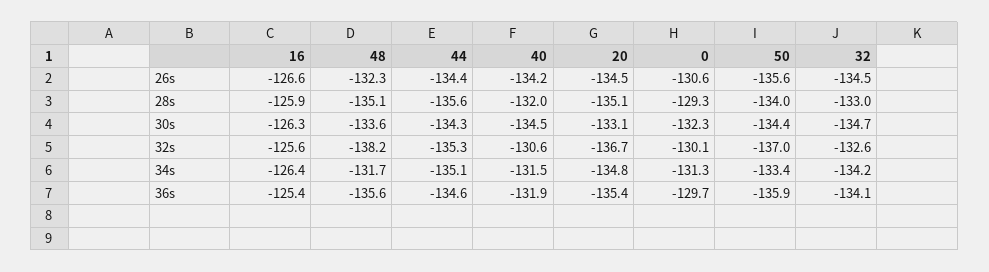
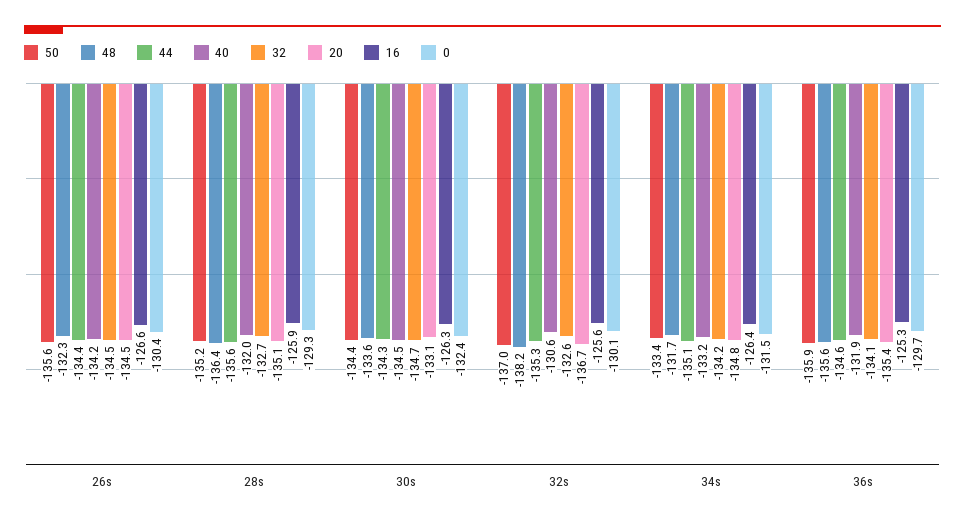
  {
    "16": {
      "26s": -126.6,
      "28s": -125.9,
      "30s": -126.3,
      "32s": -125.6,
      "34s": -126.4,
-     "36s": -125.4
+     "36s": -125.3
    },
    "48": {
      "26s": -132.3,
-     "28s": -135.1,
+     "28s": -136.4,
      "30s": -133.6,
      "32s": -138.2,
      "34s": -131.7,
      "36s": -135.6
    },
    "44": {
      "26s": -134.4,
      "28s": -135.6,
      "30s": -134.3,
      "32s": -135.3,
      "34s": -135.1,
      "36s": -134.6
    },
    "40": {
      "26s": -134.2,
      "28s": -132,
      "30s": -134.5,
      "32s": -130.6,
-     "34s": -131.5,
+     "34s": -133.2,
      "36s": -131.9
    },
    "20": {
      "26s": -134.5,
      "28s": -135.1,
      "30s": -133.1,
      "32s": -136.7,
      "34s": -134.8,
      "36s": -135.4
    },
    "0": {
-     "26s": -130.6,
+     "26s": -130.4,
      "28s": -129.3,
-     "30s": -132.3,
+     "30s": -132.4,
      "32s": -130.1,
-     "34s": -131.3,
+     "34s": -131.5,
      "36s": -129.7
    },
    "50": {
      "26s": -135.6,
-     "28s": -134,
+     "28s": -135.2,
      "30s": -134.4,
      "32s": -137,
      "34s": -133.4,
      "36s": -135.9
    },
    "32": {
      "26s": -134.5,
-     "28s": -133,
+     "28s": -132.7,
      "30s": -134.7,
      "32s": -132.6,
      "34s": -134.2,
      "36s": -134.1
    }
  }

